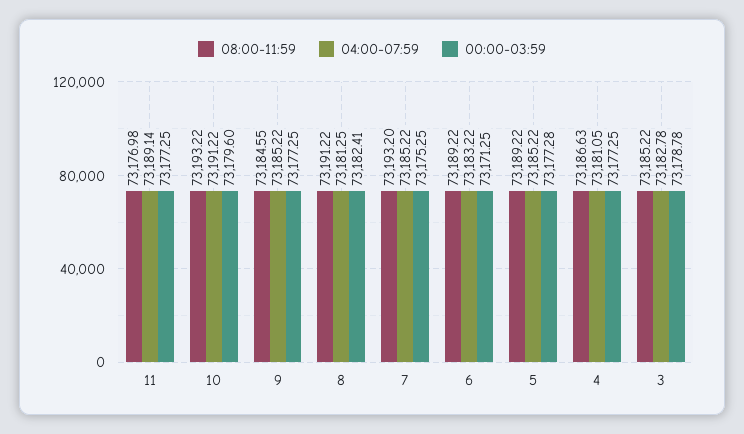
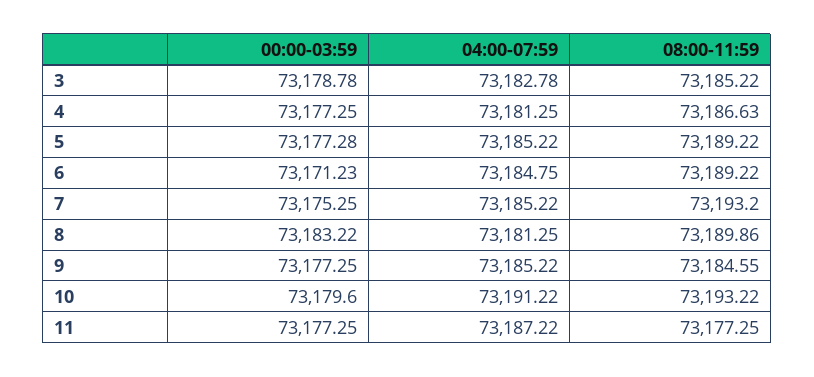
  {
    "08:00-11:59": {
-     "11": 73176.98,
+     "11": 73177.25,
      "10": 73193.22,
      "9": 73184.55,
-     "8": 73191.22,
+     "8": 73189.86,
      "7": 73193.2,
      "6": 73189.22,
      "5": 73189.22,
      "4": 73186.63,
      "3": 73185.22
    },
    "04:00-07:59": {
-     "11": 73189.14,
+     "11": 73187.22,
      "10": 73191.22,
      "9": 73185.22,
      "8": 73181.25,
      "7": 73185.22,
-     "6": 73183.22,
+     "6": 73184.75,
      "5": 73185.22,
-     "4": 73181.05,
+     "4": 73181.25,
      "3": 73182.78
    },
    "00:00-03:59": {
      "11": 73177.25,
      "10": 73179.6,
      "9": 73177.25,
-     "8": 73182.41,
+     "8": 73183.22,
      "7": 73175.25,
-     "6": 73171.25,
+     "6": 73171.23,
      "5": 73177.28,
      "4": 73177.25,
      "3": 73178.78
    }
  }

